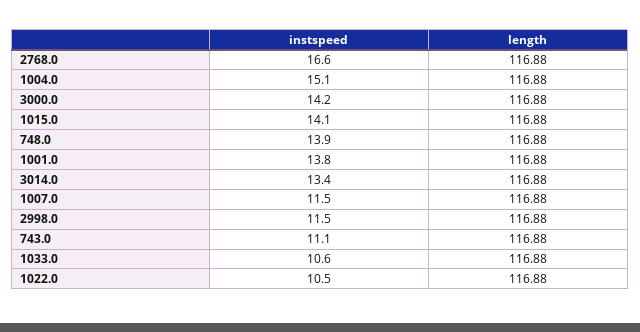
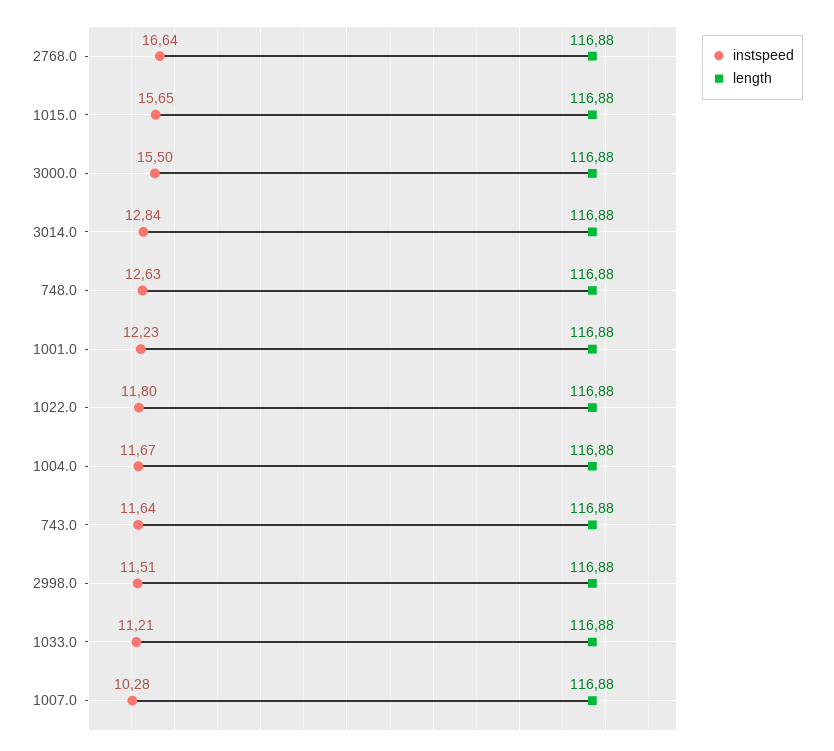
  {
    "instspeed": {
      "2768.0": 16.64,
-     "1004.0": 15.1,
+     "1004.0": 11.67,
-     "3000.0": 14.2,
+     "3000.0": 15.5,
-     "1015.0": 14.1,
+     "1015.0": 15.65,
-     "748.0": 13.9,
+     "748.0": 12.63,
-     "1001.0": 13.8,
+     "1001.0": 12.23,
-     "3014.0": 13.4,
+     "3014.0": 12.84,
-     "1007.0": 11.5,
+     "1007.0": 10.28,
      "2998.0": 11.51,
-     "743.0": 11.1,
+     "743.0": 11.64,
-     "1033.0": 10.6,
+     "1033.0": 11.21,
-     "1022.0": 10.5
+     "1022.0": 11.8
    },
    "length": {
      "2768.0": 116.88,
      "1004.0": 116.88,
      "3000.0": 116.88,
      "1015.0": 116.88,
      "748.0": 116.88,
      "1001.0": 116.88,
      "3014.0": 116.88,
      "1007.0": 116.88,
      "2998.0": 116.88,
      "743.0": 116.88,
      "1033.0": 116.88,
      "1022.0": 116.88
    }
  }

